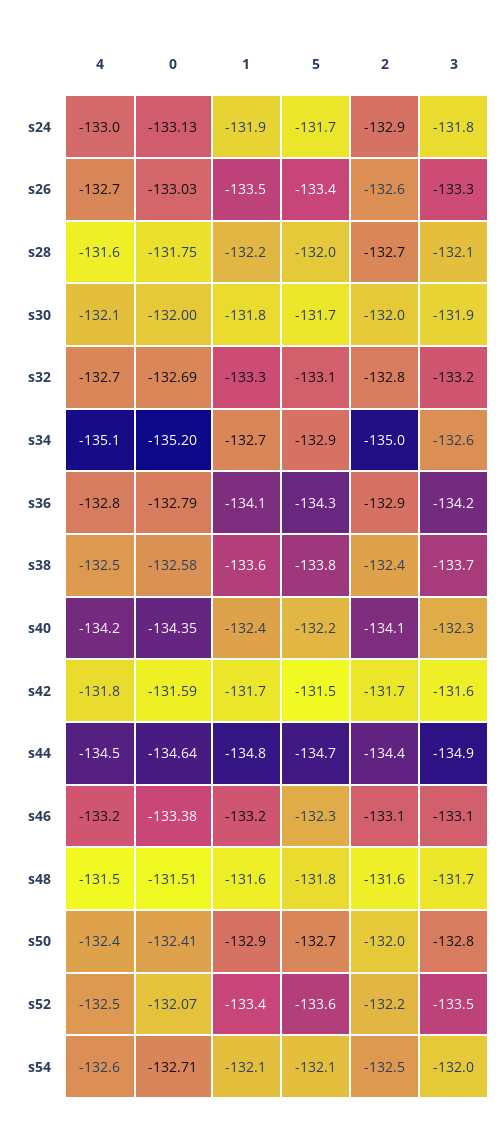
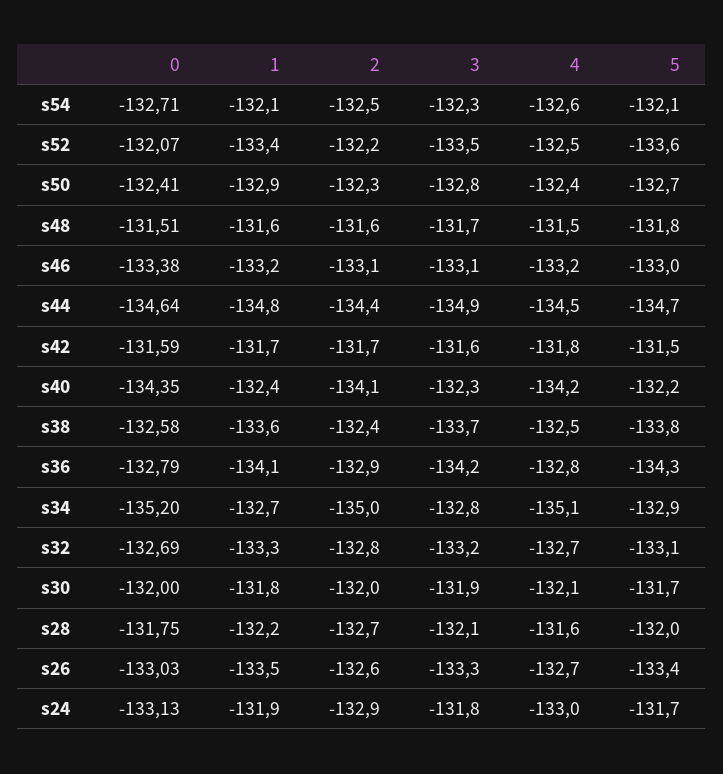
  {
    "4": {
      "s24": -133,
      "s26": -132.7,
      "s28": -131.6,
      "s30": -132.1,
      "s32": -132.7,
      "s34": -135.1,
      "s36": -132.8,
      "s38": -132.5,
      "s40": -134.2,
      "s42": -131.8,
      "s44": -134.5,
      "s46": -133.2,
      "s48": -131.5,
      "s50": -132.4,
      "s52": -132.5,
      "s54": -132.6
    },
    "0": {
      "s24": -133.13,
      "s26": -133.03,
      "s28": -131.75,
      "s30": -132,
      "s32": -132.69,
      "s34": -135.2,
      "s36": -132.79,
      "s38": -132.58,
      "s40": -134.35,
      "s42": -131.59,
      "s44": -134.64,
      "s46": -133.38,
      "s48": -131.51,
      "s50": -132.41,
      "s52": -132.07,
      "s54": -132.71
    },
    "1": {
      "s24": -131.9,
      "s26": -133.5,
      "s28": -132.2,
      "s30": -131.8,
      "s32": -133.3,
      "s34": -132.7,
      "s36": -134.1,
      "s38": -133.6,
      "s40": -132.4,
      "s42": -131.7,
      "s44": -134.8,
      "s46": -133.2,
      "s48": -131.6,
      "s50": -132.9,
      "s52": -133.4,
      "s54": -132.1
    },
    "5": {
      "s24": -131.7,
      "s26": -133.4,
      "s28": -132,
      "s30": -131.7,
      "s32": -133.1,
      "s34": -132.9,
      "s36": -134.3,
      "s38": -133.8,
      "s40": -132.2,
      "s42": -131.5,
      "s44": -134.7,
-     "s46": -132.3,
+     "s46": -133,
      "s48": -131.8,
      "s50": -132.7,
      "s52": -133.6,
      "s54": -132.1
    },
    "2": {
      "s24": -132.9,
      "s26": -132.6,
      "s28": -132.7,
      "s30": -132,
      "s32": -132.8,
      "s34": -135,
      "s36": -132.9,
      "s38": -132.4,
      "s40": -134.1,
      "s42": -131.7,
      "s44": -134.4,
      "s46": -133.1,
      "s48": -131.6,
-     "s50": -132,
+     "s50": -132.3,
      "s52": -132.2,
      "s54": -132.5
    },
    "3": {
      "s24": -131.8,
      "s26": -133.3,
      "s28": -132.1,
      "s30": -131.9,
      "s32": -133.2,
-     "s34": -132.6,
+     "s34": -132.8,
      "s36": -134.2,
      "s38": -133.7,
      "s40": -132.3,
      "s42": -131.6,
      "s44": -134.9,
      "s46": -133.1,
      "s48": -131.7,
      "s50": -132.8,
      "s52": -133.5,
-     "s54": -132
+     "s54": -132.3
    }
  }

